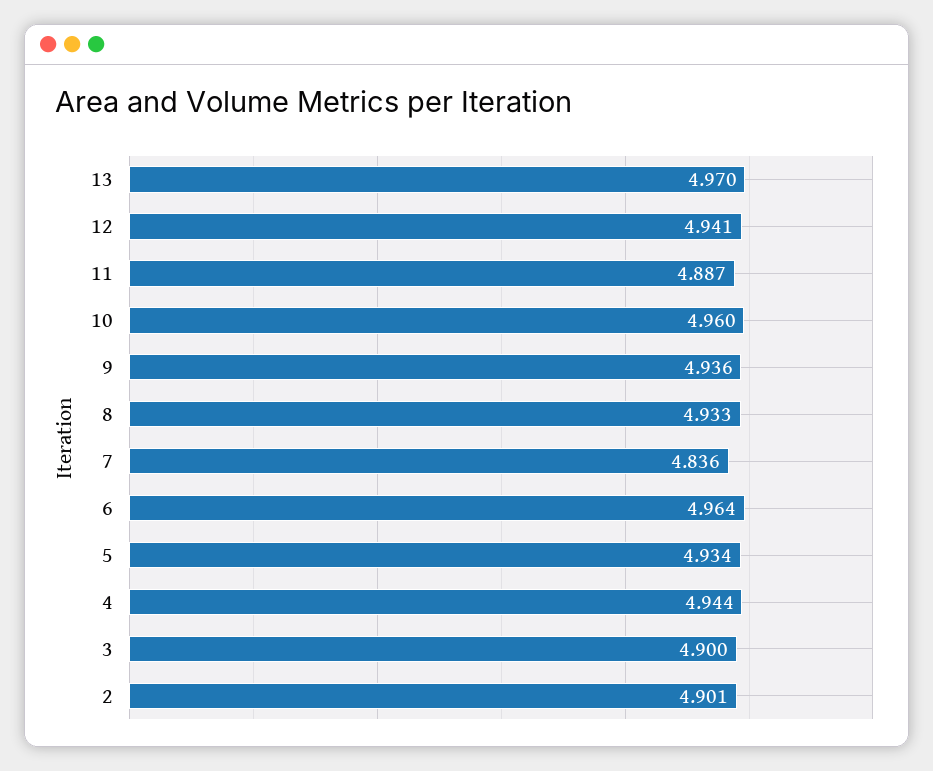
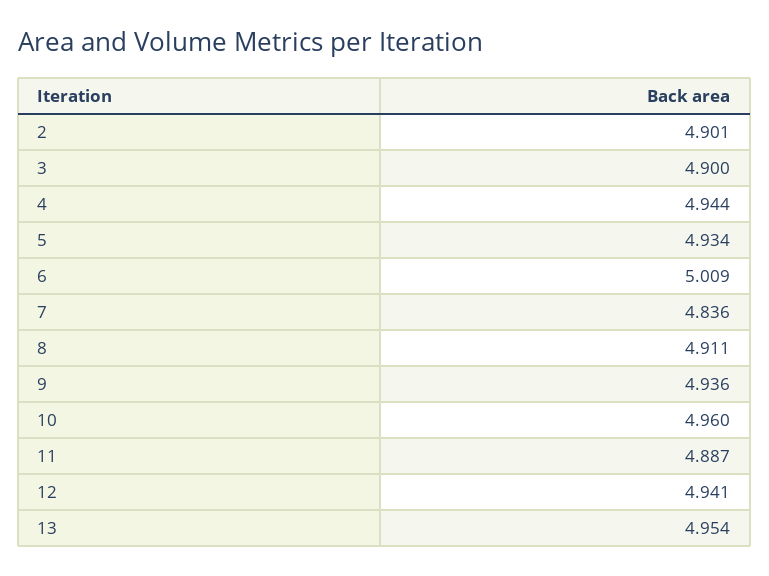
  {
-   "13": 4.97,
+   "13": 4.954,
    "12": 4.941,
    "11": 4.887,
    "10": 4.96,
    "9": 4.936,
-   "8": 4.933,
+   "8": 4.911,
    "7": 4.836,
-   "6": 4.964,
+   "6": 5.009,
    "5": 4.934,
    "4": 4.944,
    "3": 4.9,
    "2": 4.901
  }

